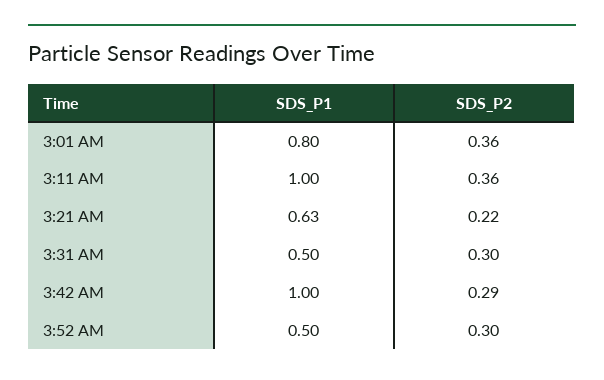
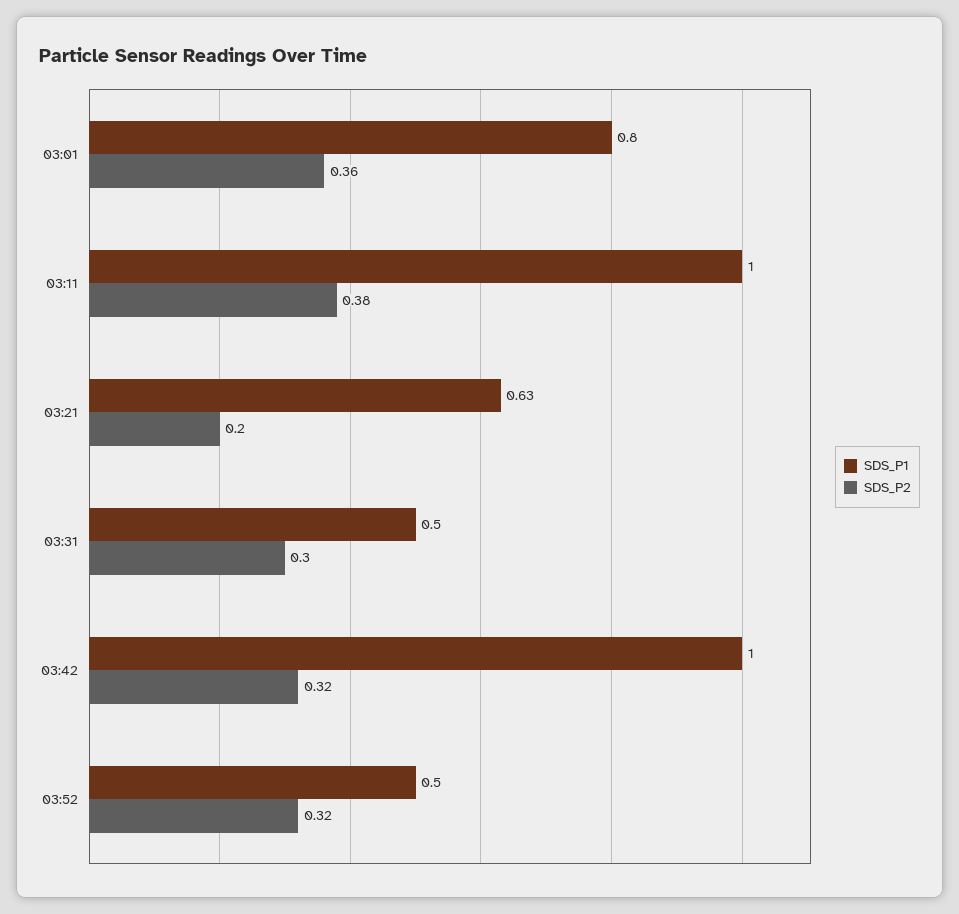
  {
    "SDS_P1": {
      "3:01 AM": 0.8,
      "3:11 AM": 1,
      "3:21 AM": 0.63,
      "3:31 AM": 0.5,
      "3:42 AM": 1,
      "3:52 AM": 0.5
    },
    "SDS_P2": {
      "3:01 AM": 0.36,
-     "3:11 AM": 0.36,
+     "3:11 AM": 0.38,
-     "3:21 AM": 0.22,
+     "3:21 AM": 0.2,
      "3:31 AM": 0.3,
-     "3:42 AM": 0.29,
+     "3:42 AM": 0.32,
-     "3:52 AM": 0.3
+     "3:52 AM": 0.32
    }
  }

